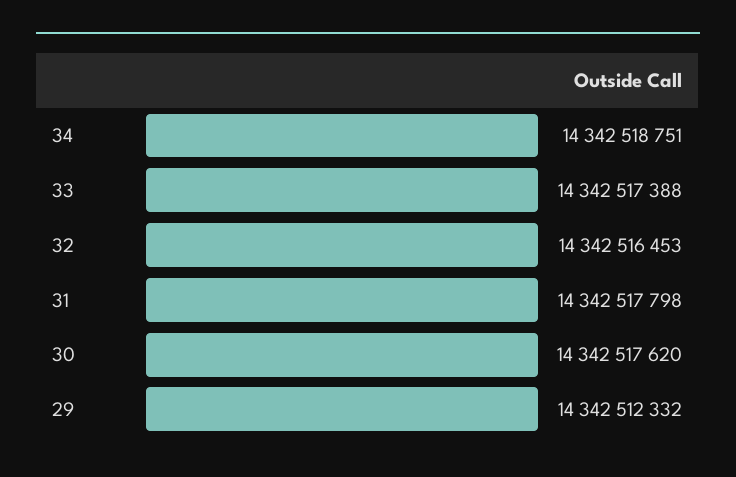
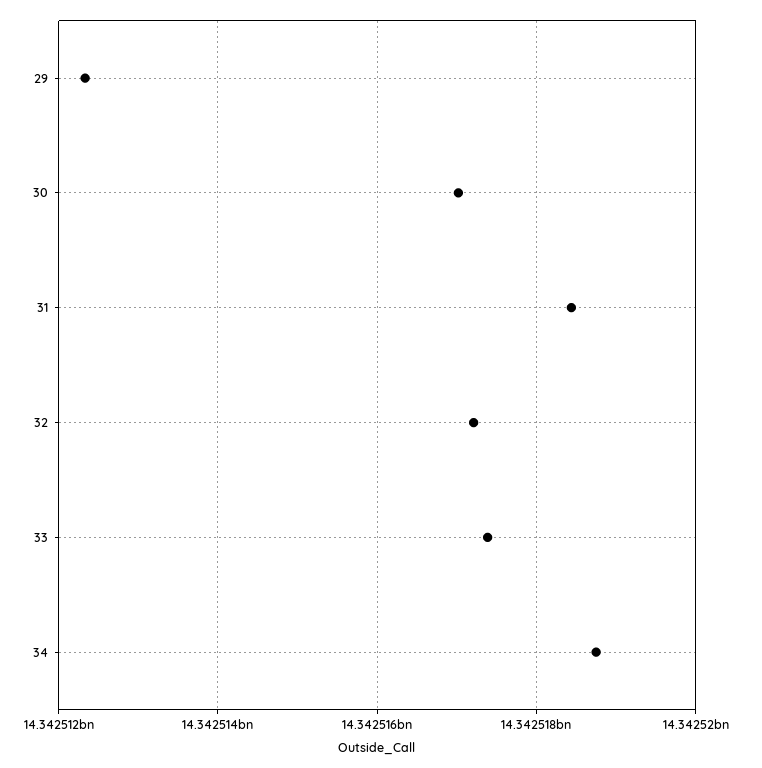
  {
    "34": 14342518751,
    "33": 14342517388,
-   "32": 14342516453,
+   "32": 14342517200,
-   "31": 14342517798,
+   "31": 14342518400,
-   "30": 14342517620,
+   "30": 14342517000,
    "29": 14342512332
  }

